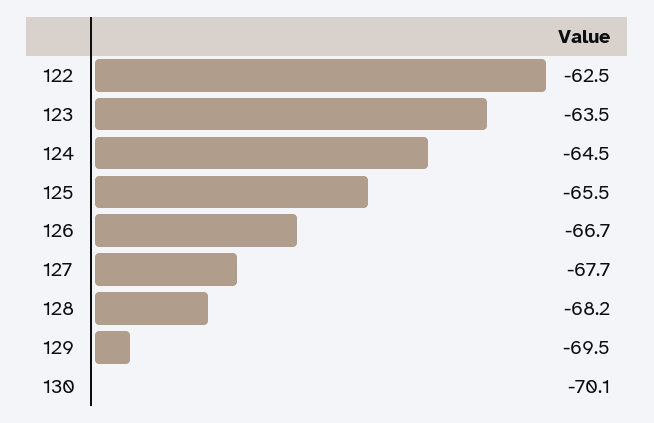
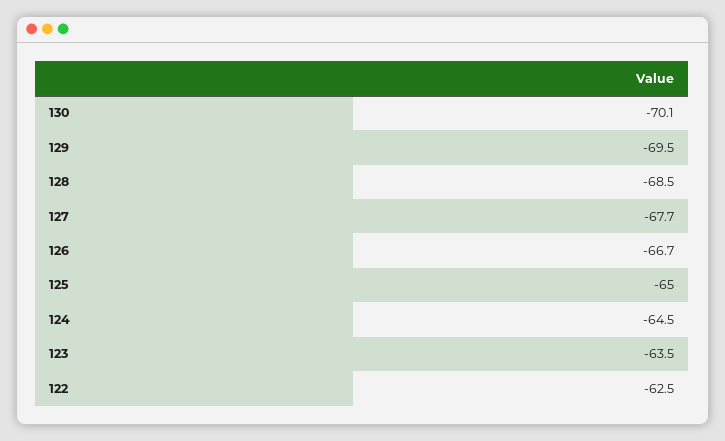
  {
    "122": -62.5,
    "123": -63.5,
    "124": -64.5,
-   "125": -65.5,
+   "125": -65,
    "126": -66.7,
    "127": -67.7,
-   "128": -68.2,
+   "128": -68.5,
    "129": -69.5,
    "130": -70.1
  }

